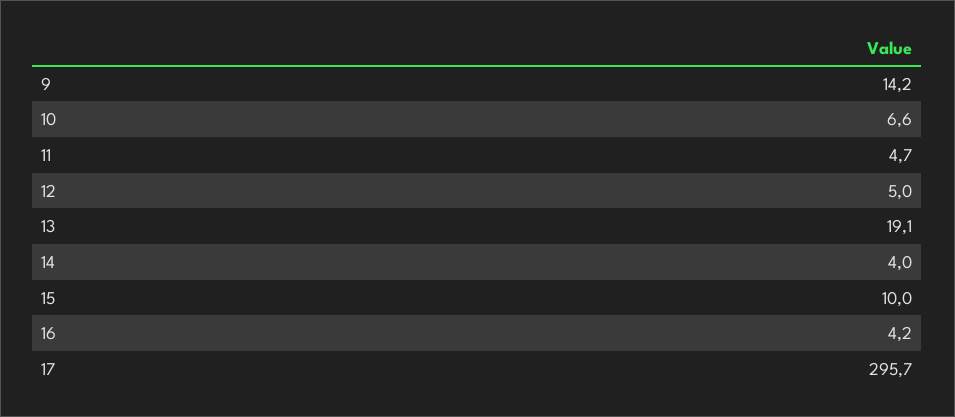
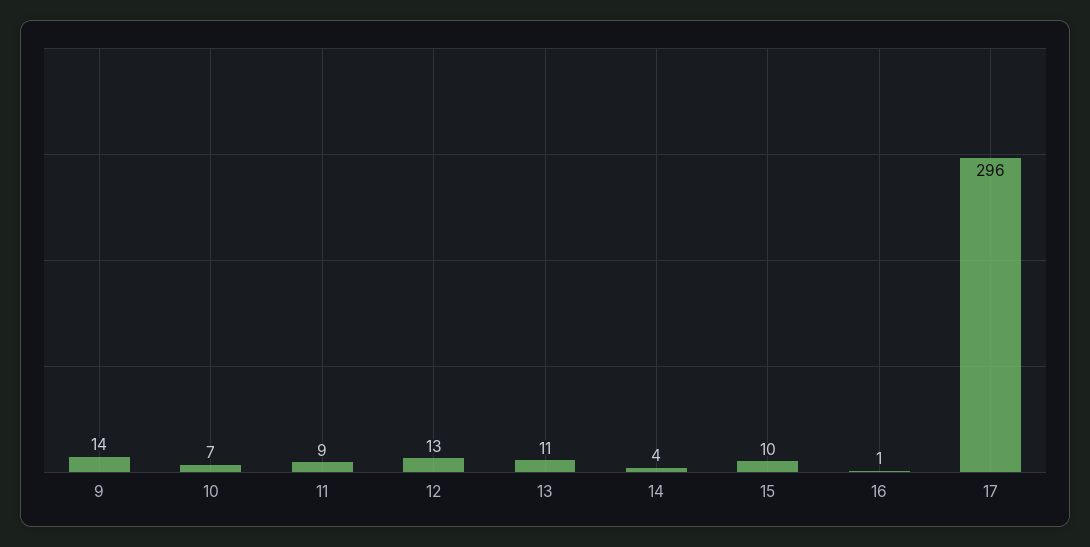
  {
    "9": 14.2,
    "10": 6.6,
-   "11": 4.7,
+   "11": 9,
-   "12": 5,
+   "12": 13,
-   "13": 19.1,
+   "13": 11,
    "14": 4,
    "15": 10,
-   "16": 4.2,
+   "16": 1,
    "17": 295.7
  }

